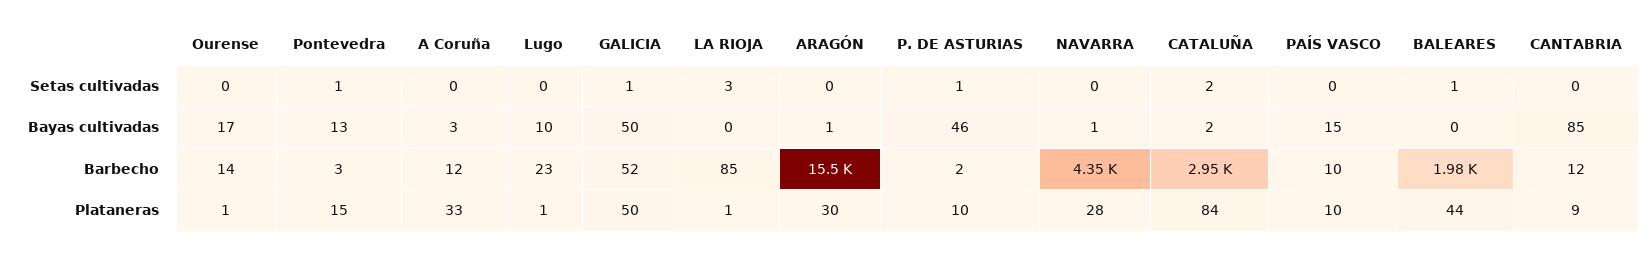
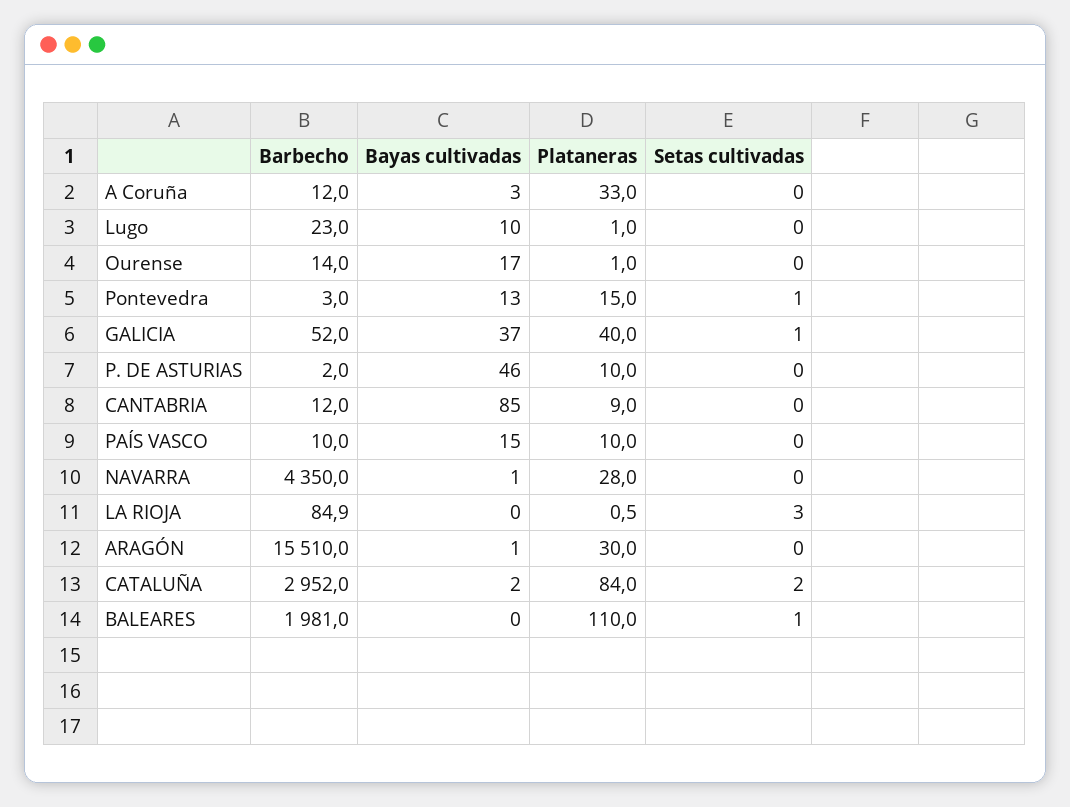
  {
    "Ourense": {
      "Setas cultivadas": 0,
      "Bayas cultivadas": 17,
      "Barbecho": 14,
      "Plataneras": 1
    },
    "Pontevedra": {
      "Setas cultivadas": 1,
      "Bayas cultivadas": 13,
      "Barbecho": 3,
      "Plataneras": 15
    },
    "A Coruña": {
      "Setas cultivadas": 0,
      "Bayas cultivadas": 3,
      "Barbecho": 12,
      "Plataneras": 33
    },
    "Lugo": {
      "Setas cultivadas": 0,
      "Bayas cultivadas": 10,
      "Barbecho": 23,
      "Plataneras": 1
    },
    "GALICIA": {
      "Setas cultivadas": 1,
-     "Bayas cultivadas": 50,
+     "Bayas cultivadas": 37,
      "Barbecho": 52,
-     "Plataneras": 50
+     "Plataneras": 40
    },
    "LA RIOJA": {
      "Setas cultivadas": 3,
      "Bayas cultivadas": 0,
      "Barbecho": 84.9,
      "Plataneras": 0.5
    },
    "ARAGÓN": {
      "Setas cultivadas": 0,
      "Bayas cultivadas": 1,
      "Barbecho": 15510,
      "Plataneras": 30
    },
    "P. DE ASTURIAS": {
-     "Setas cultivadas": 1,
+     "Setas cultivadas": 0,
      "Bayas cultivadas": 46,
      "Barbecho": 2,
      "Plataneras": 10
    },
    "NAVARRA": {
      "Setas cultivadas": 0,
      "Bayas cultivadas": 1,
      "Barbecho": 4350,
      "Plataneras": 28
    },
    "CATALUÑA": {
      "Setas cultivadas": 2,
      "Bayas cultivadas": 2,
      "Barbecho": 2952,
      "Plataneras": 84
    },
    "PAÍS VASCO": {
      "Setas cultivadas": 0,
      "Bayas cultivadas": 15,
      "Barbecho": 10,
      "Plataneras": 10
    },
    "BALEARES": {
      "Setas cultivadas": 1,
      "Bayas cultivadas": 0,
      "Barbecho": 1981,
-     "Plataneras": 44
+     "Plataneras": 110
    },
    "CANTABRIA": {
      "Setas cultivadas": 0,
      "Bayas cultivadas": 85,
      "Barbecho": 12,
      "Plataneras": 9
    }
  }

